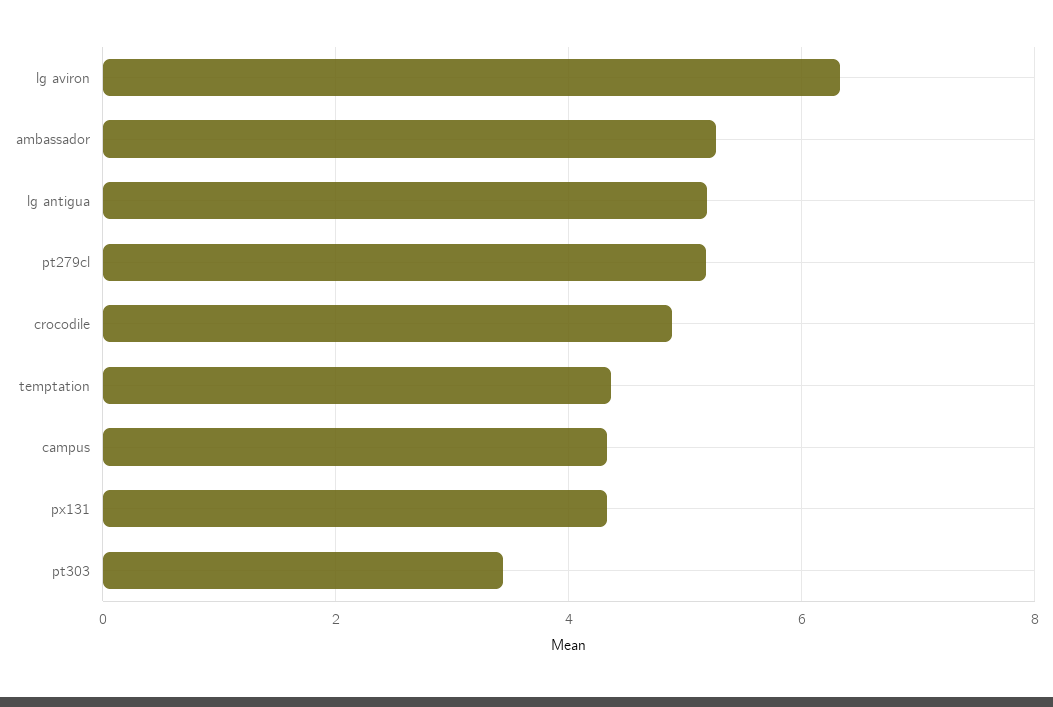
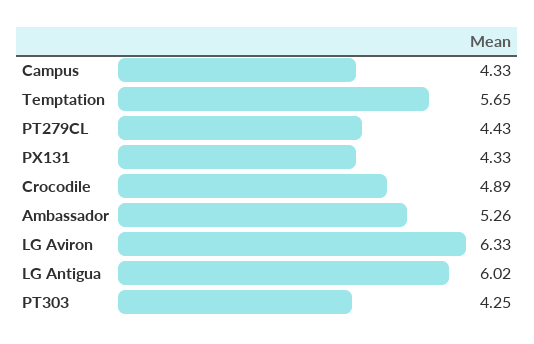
  {
    "lg aviron": 6.33,
    "ambassador": 5.26,
-   "lg antigua": 5.2,
+   "lg antigua": 6.02,
-   "pt279cl": 5.2,
+   "pt279cl": 4.43,
    "crocodile": 4.89,
-   "temptation": 4.4,
+   "temptation": 5.65,
    "campus": 4.33,
    "px131": 4.33,
-   "pt303": 3.4
+   "pt303": 4.25
  }

